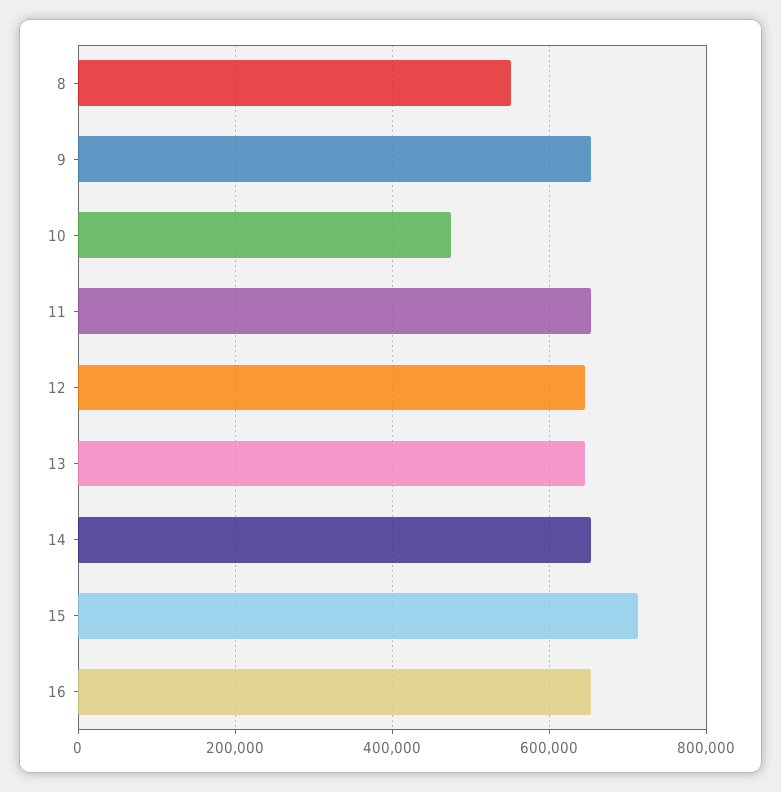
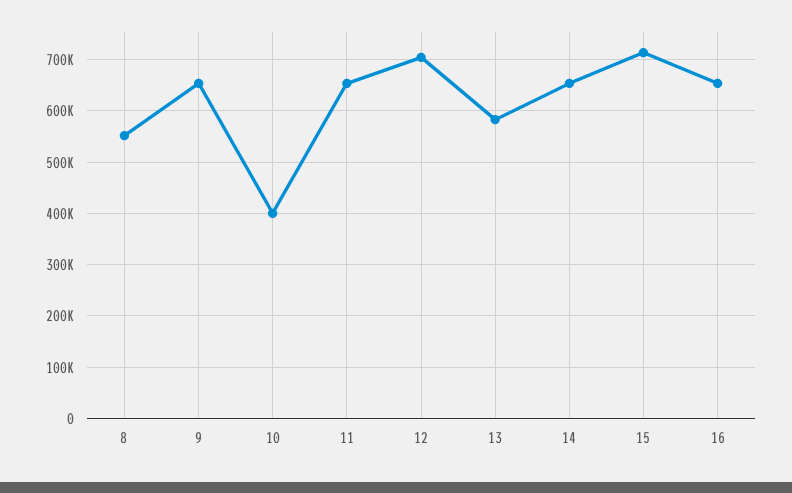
  {
    "8": 560000,
    "9": 660000,
-   "10": 480000,
+   "10": 400000,
    "11": 660000,
-   "12": 640000,
+   "12": 700000,
-   "13": 640000,
+   "13": 580000,
    "14": 660000,
    "15": 720000,
    "16": 660000
  }

